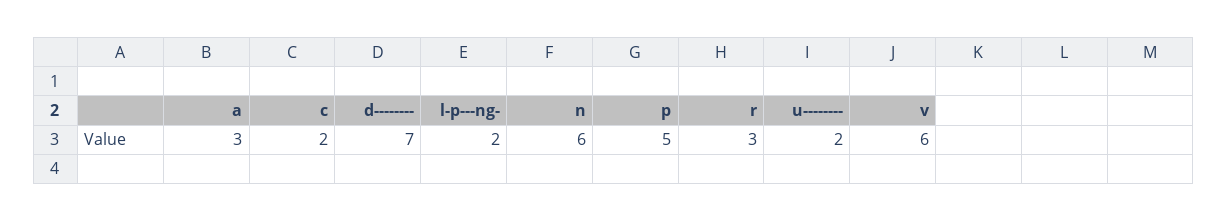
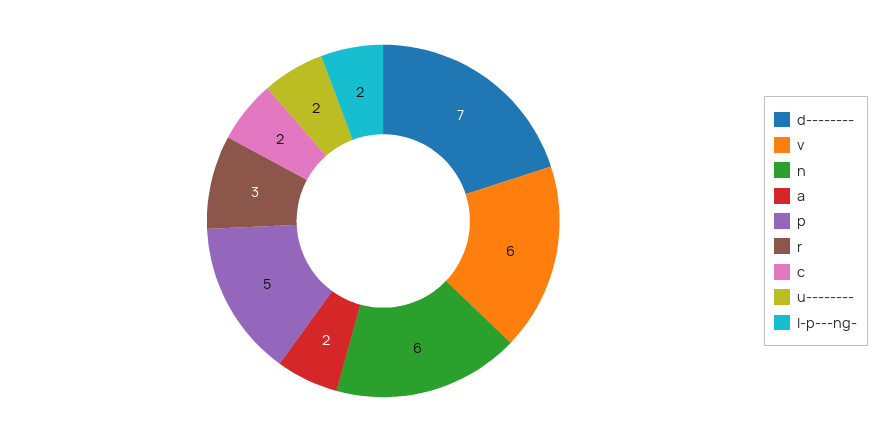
  {
-   "a": 3,
+   "a": 2,
    "c": 2,
    "d--------": 7,
    "l-p---ng-": 2,
    "n": 6,
    "p": 5,
    "r": 3,
    "u--------": 2,
    "v": 6
  }

